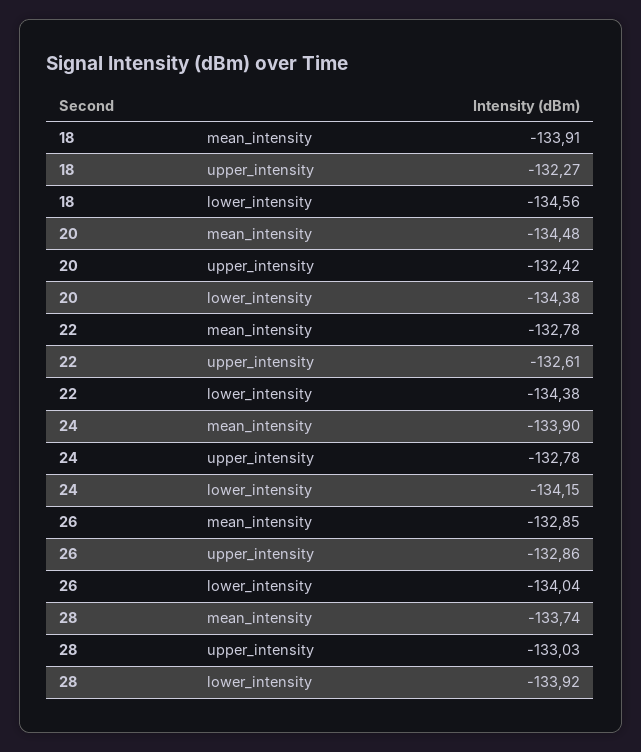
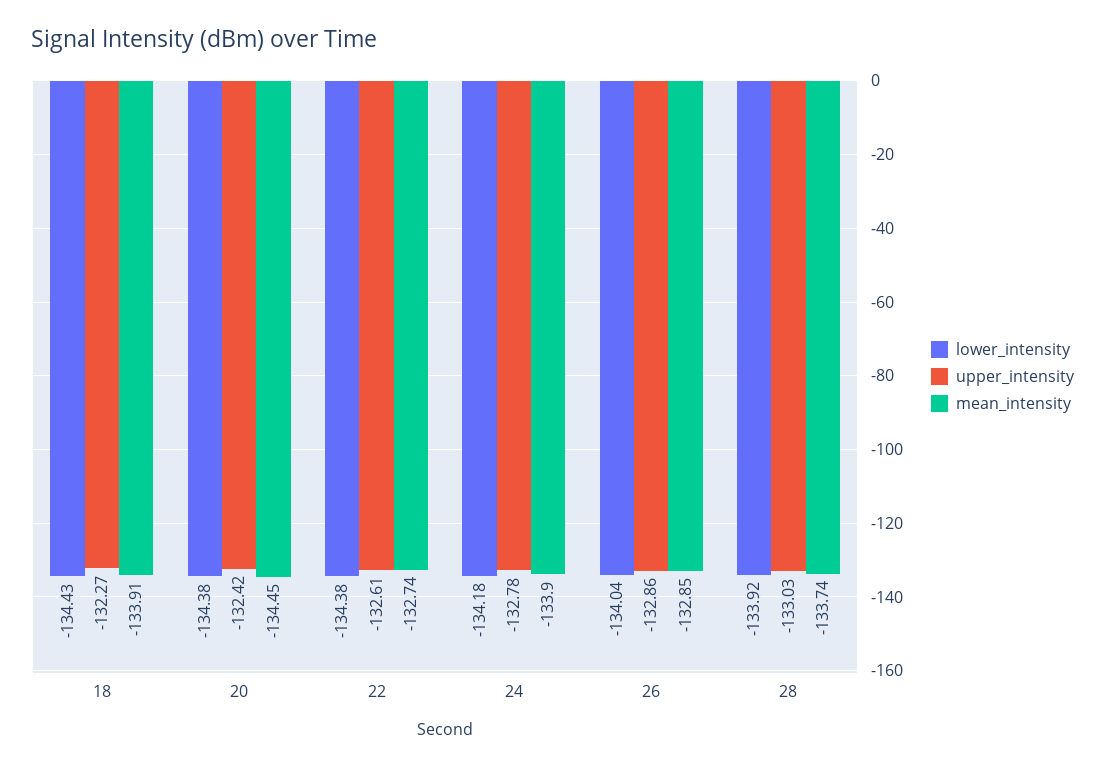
  {
    "mean_intensity": {
      "18": -133.91,
-     "20": -134.48,
+     "20": -134.45,
-     "22": -132.78,
+     "22": -132.74,
      "24": -133.9,
      "26": -132.85,
      "28": -133.74
    },
    "upper_intensity": {
      "18": -132.27,
      "20": -132.42,
      "22": -132.61,
      "24": -132.78,
      "26": -132.86,
      "28": -133.03
    },
    "lower_intensity": {
-     "18": -134.56,
+     "18": -134.43,
      "20": -134.38,
      "22": -134.38,
-     "24": -134.15,
+     "24": -134.18,
      "26": -134.04,
      "28": -133.92
    }
  }

